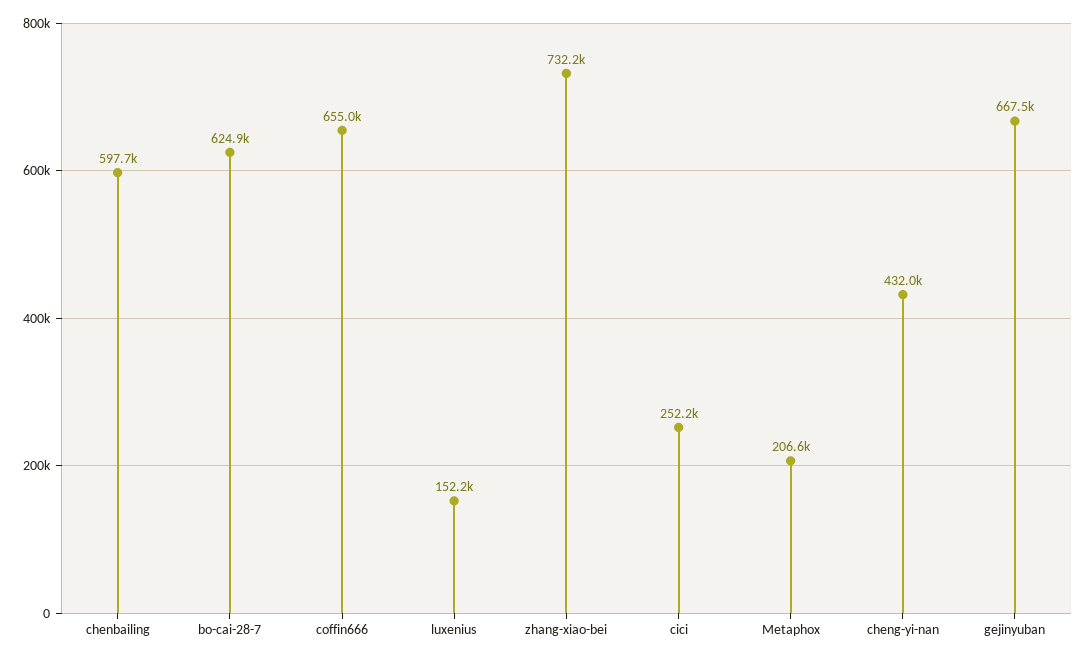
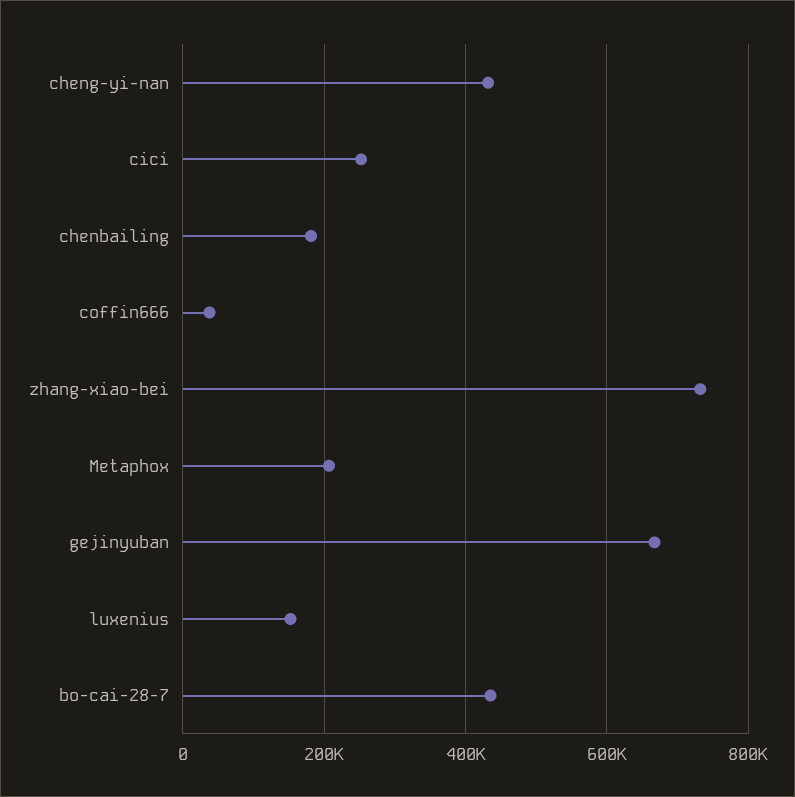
  {
-   "chenbailing": 597700,
+   "chenbailing": 180000,
-   "bo-cai-28-7": 624900,
+   "bo-cai-28-7": 440000,
-   "coffin666": 655000,
+   "coffin666": 40000,
    "luxenius": 152200,
    "zhang-xiao-bei": 732200,
    "cici": 252200,
    "Metaphox": 206600,
    "cheng-yi-nan": 432000,
    "gejinyuban": 667500
  }

